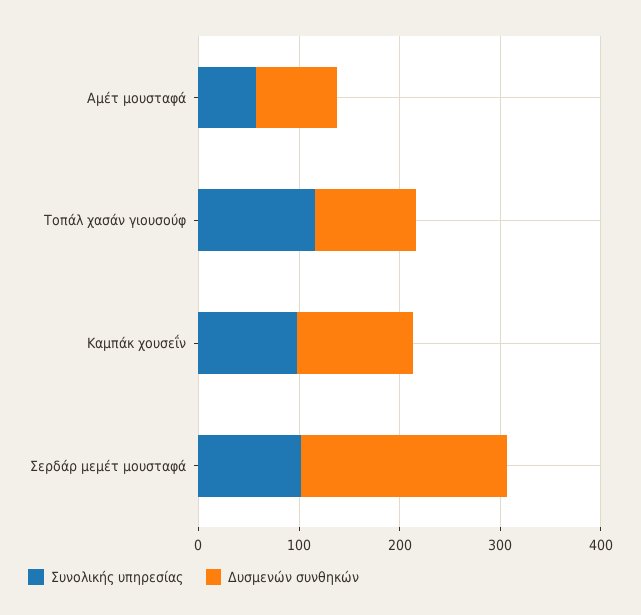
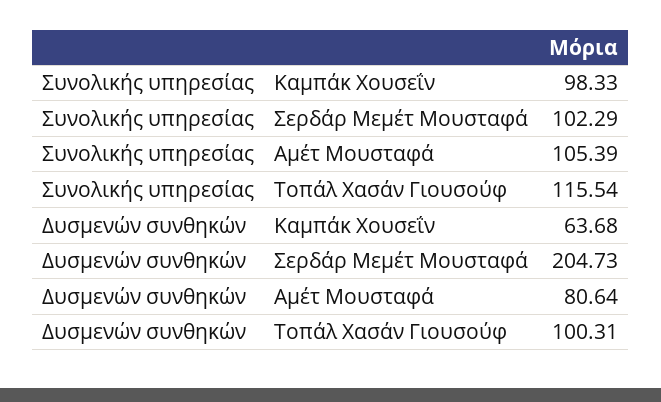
  {
    "Συνολικής υπηρεσίας": {
-     "Αμέτ μουσταφά": 60,
+     "Αμέτ μουσταφά": 105.39,
      "Τοπάλ χασάν γιουσούφ": 115.54,
      "Καμπάκ χουσεΐν": 98.33,
      "Σερδάρ μεμέτ μουσταφά": 102.29
    },
    "Δυσμενών συνθηκών": {
      "Αμέτ μουσταφά": 80.64,
      "Τοπάλ χασάν γιουσούφ": 100.31,
-     "Καμπάκ χουσεΐν": 120,
+     "Καμπάκ χουσεΐν": 63.68,
      "Σερδάρ μεμέτ μουσταφά": 204.73
    }
  }

